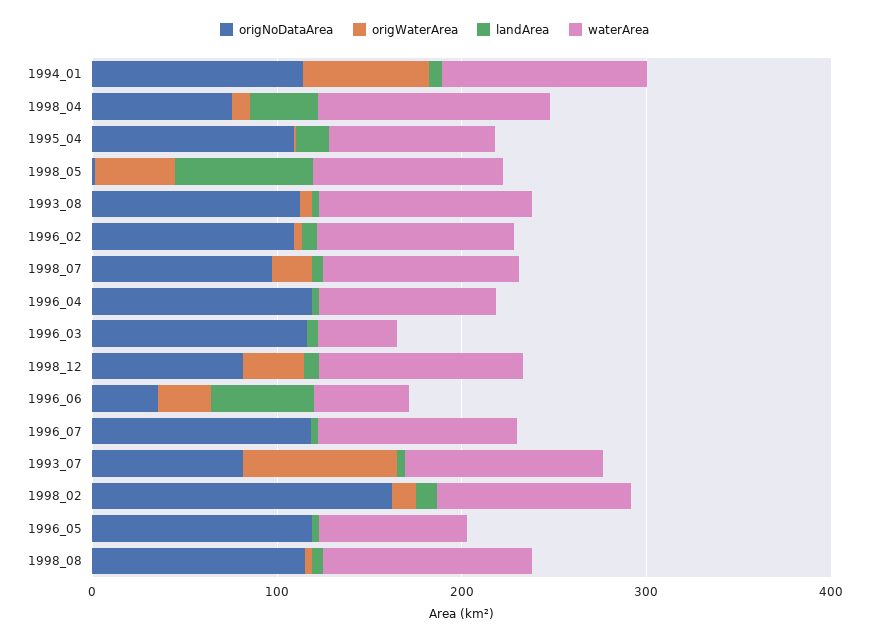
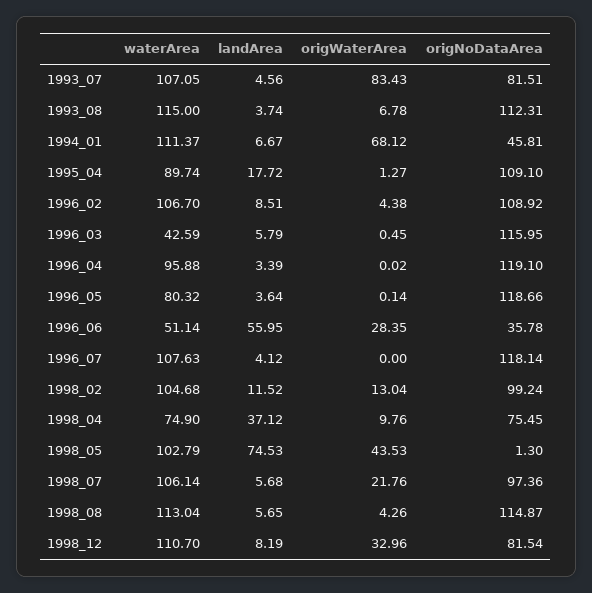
  {
    "origNoDataArea": {
-     "1994_01": 120,
+     "1994_01": 45.81,
      "1998_04": 75.45,
      "1995_04": 109.1,
      "1998_05": 1.3,
      "1993_08": 112.31,
      "1996_02": 108.92,
      "1998_07": 97.36,
      "1996_04": 119.1,
      "1996_03": 115.95,
      "1998_12": 81.54,
      "1996_06": 35.78,
      "1996_07": 118.14,
      "1993_07": 81.51,
-     "1998_02": 160,
+     "1998_02": 99.24,
      "1996_05": 118.66,
      "1998_08": 114.87
    },
    "origWaterArea": {
      "1994_01": 68.12,
      "1998_04": 9.76,
      "1995_04": 1.27,
      "1998_05": 43.53,
      "1993_08": 6.78,
      "1996_02": 4.38,
      "1998_07": 21.76,
      "1996_04": 0.02,
      "1996_03": 0.45,
      "1998_12": 32.96,
      "1996_06": 28.35,
      "1996_07": 0,
      "1993_07": 83.43,
      "1998_02": 13.04,
      "1996_05": 0.14,
      "1998_08": 4.26
    },
    "landArea": {
      "1994_01": 6.67,
      "1998_04": 37.12,
      "1995_04": 17.72,
      "1998_05": 74.53,
      "1993_08": 3.74,
      "1996_02": 8.51,
      "1998_07": 5.68,
      "1996_04": 3.39,
      "1996_03": 5.79,
      "1998_12": 8.19,
      "1996_06": 55.95,
      "1996_07": 4.12,
      "1993_07": 4.56,
      "1998_02": 11.52,
      "1996_05": 3.64,
      "1998_08": 5.65
    },
    "waterArea": {
      "1994_01": 111.37,
-     "1998_04": 120,
+     "1998_04": 74.9,
      "1995_04": 89.74,
      "1998_05": 102.79,
      "1993_08": 115,
      "1996_02": 106.7,
      "1998_07": 106.14,
      "1996_04": 95.88,
      "1996_03": 42.59,
      "1998_12": 110.7,
      "1996_06": 51.14,
      "1996_07": 107.63,
      "1993_07": 107.05,
      "1998_02": 104.68,
      "1996_05": 80.32,
      "1998_08": 113.04
    }
  }

